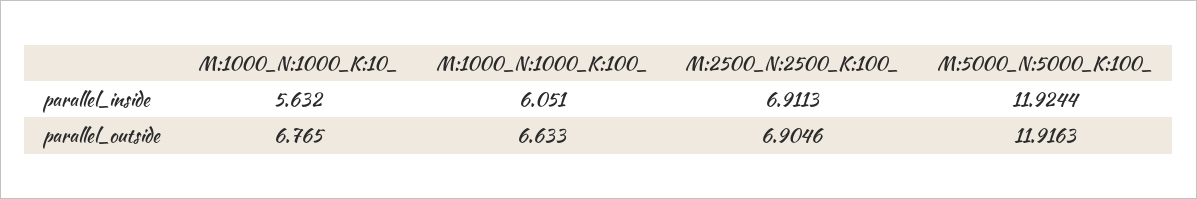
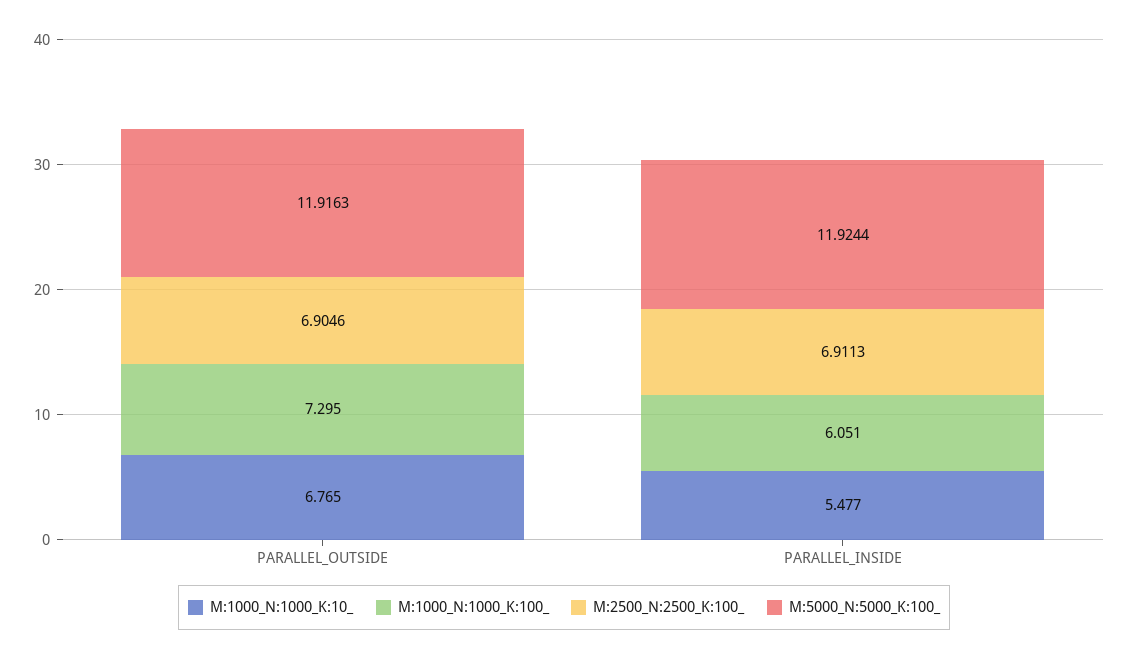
  {
    "M:1000_N:1000_K:10_": {
-     "parallel_inside": 5.632,
+     "parallel_inside": 5.477,
      "parallel_outside": 6.765
    },
    "M:1000_N:1000_K:100_": {
      "parallel_inside": 6.051,
-     "parallel_outside": 6.633
+     "parallel_outside": 7.295
    },
    "M:2500_N:2500_K:100_": {
      "parallel_inside": 6.9113,
      "parallel_outside": 6.9046
    },
    "M:5000_N:5000_K:100_": {
      "parallel_inside": 11.9244,
      "parallel_outside": 11.9163
    }
  }

